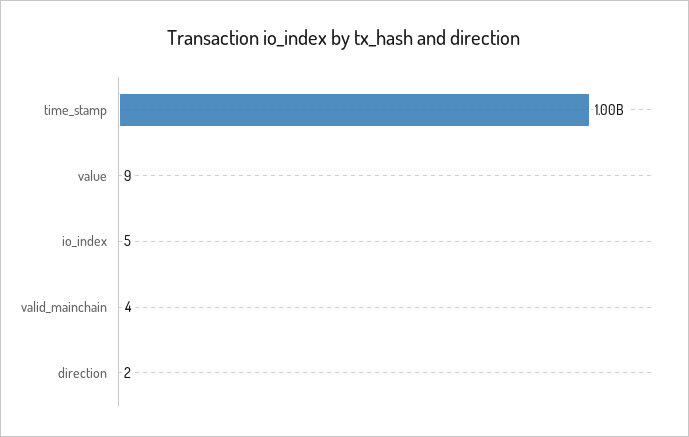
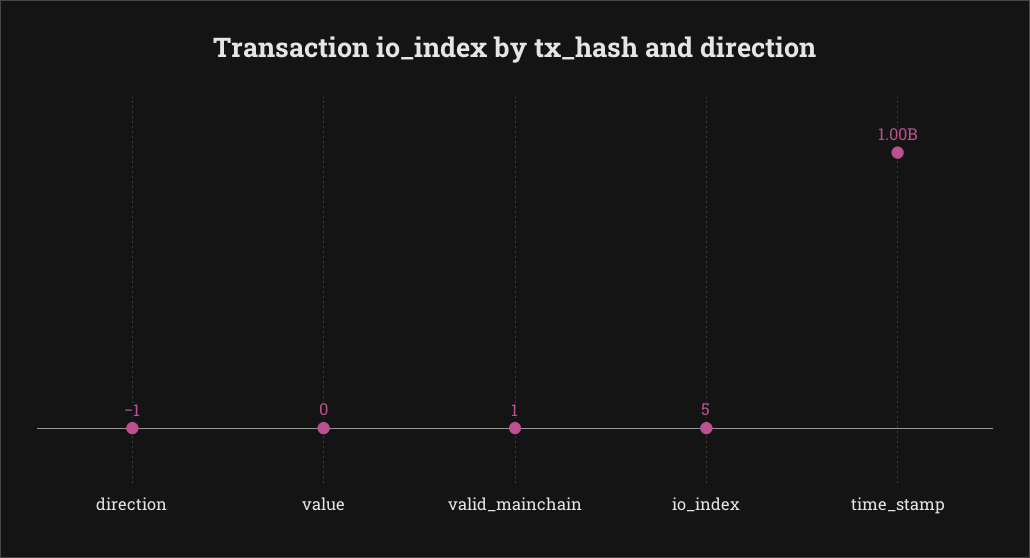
  {
    "time_stamp": 1000000000,
-   "value": 9,
+   "value": 0,
    "io_index": 5,
-   "valid_mainchain": 4,
+   "valid_mainchain": 1,
-   "direction": 2
+   "direction": -1
  }

